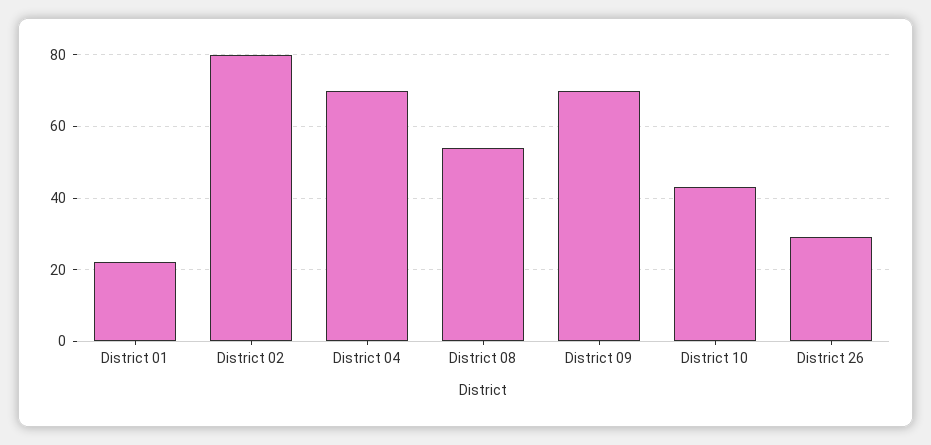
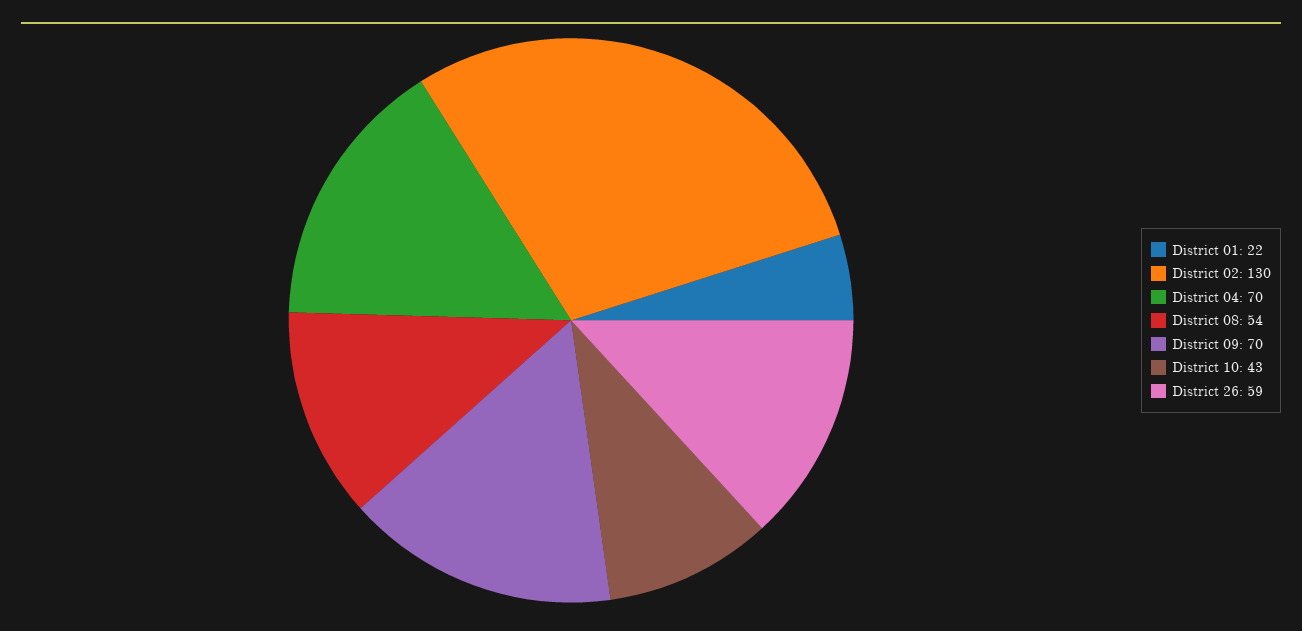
  {
    "District 01": 22,
-   "District 02": 80,
+   "District 02": 130,
    "District 04": 70,
    "District 08": 54,
    "District 09": 70,
    "District 10": 43,
-   "District 26": 30
+   "District 26": 59
  }

